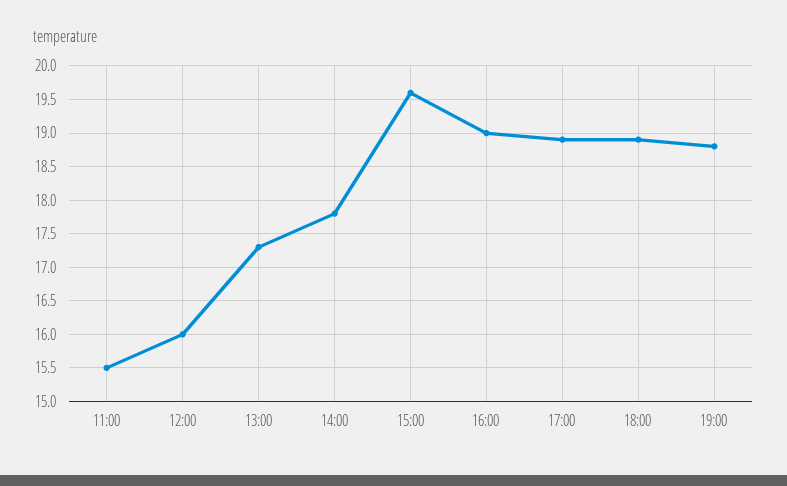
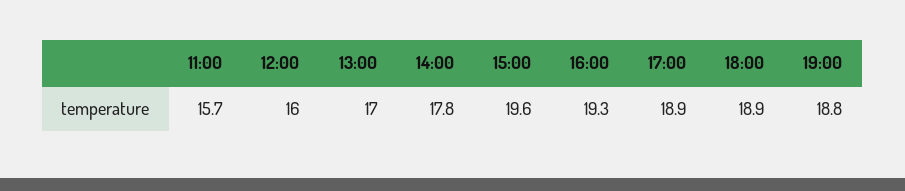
  {
-   "11:00": 15.5,
+   "11:00": 15.7,
    "12:00": 16,
-   "13:00": 17.3,
+   "13:00": 17,
    "14:00": 17.8,
    "15:00": 19.6,
-   "16:00": 19,
+   "16:00": 19.3,
    "17:00": 18.9,
    "18:00": 18.9,
    "19:00": 18.8
  }

